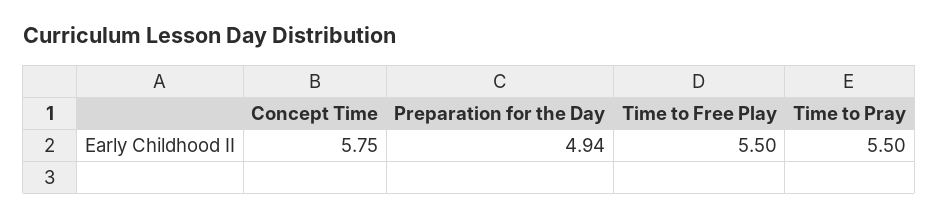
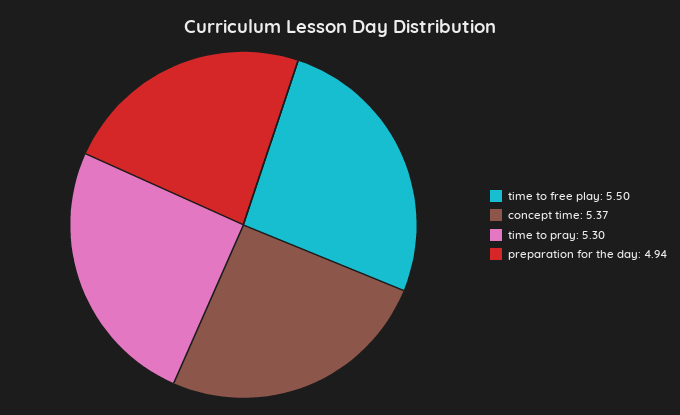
  {
-   "Concept Time": 5.75,
+   "Concept Time": 5.37,
    "Preparation for the Day": 4.94,
    "Time to Free Play": 5.5,
-   "Time to Pray": 5.5
+   "Time to Pray": 5.3
  }

